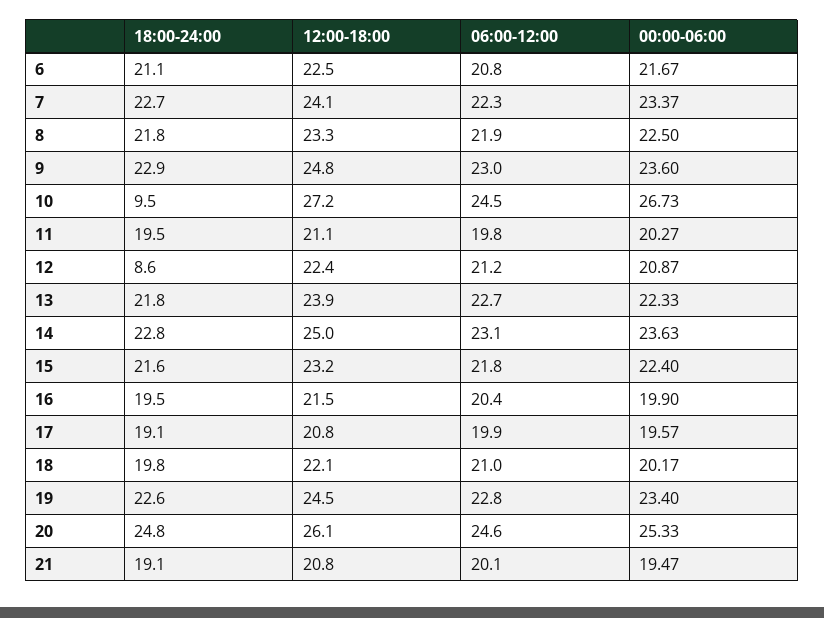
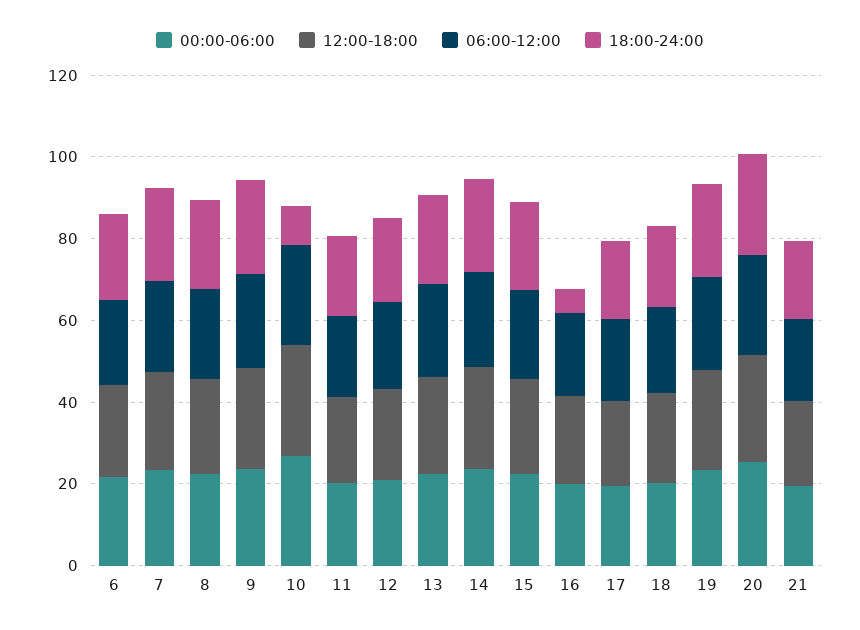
  {
    "18:00-24:00": {
      "6": 21.1,
      "7": 22.7,
      "8": 21.8,
      "9": 22.9,
      "10": 9.5,
      "11": 19.5,
-     "12": 8.6,
+     "12": 20,
      "13": 21.8,
      "14": 22.8,
      "15": 21.6,
-     "16": 19.5,
+     "16": 5,
      "17": 19.1,
      "18": 19.8,
      "19": 22.6,
      "20": 24.8,
      "21": 19.1
    },
    "12:00-18:00": {
      "6": 22.5,
      "7": 24.1,
      "8": 23.3,
      "9": 24.8,
      "10": 27.2,
      "11": 21.1,
      "12": 22.4,
      "13": 23.9,
      "14": 25,
      "15": 23.2,
      "16": 21.5,
      "17": 20.8,
      "18": 22.1,
      "19": 24.5,
      "20": 26.1,
      "21": 20.8
    },
    "06:00-12:00": {
      "6": 20.8,
      "7": 22.3,
      "8": 21.9,
      "9": 23,
      "10": 24.5,
      "11": 19.8,
      "12": 21.2,
      "13": 22.7,
      "14": 23.1,
      "15": 21.8,
      "16": 20.4,
      "17": 19.9,
      "18": 21,
      "19": 22.8,
      "20": 24.6,
      "21": 20.1
    },
    "00:00-06:00": {
      "6": 21.67,
      "7": 23.37,
      "8": 22.5,
      "9": 23.6,
      "10": 26.73,
      "11": 20.27,
      "12": 20.87,
      "13": 22.33,
      "14": 23.63,
      "15": 22.4,
      "16": 19.9,
      "17": 19.57,
      "18": 20.17,
      "19": 23.4,
      "20": 25.33,
      "21": 19.47
    }
  }

